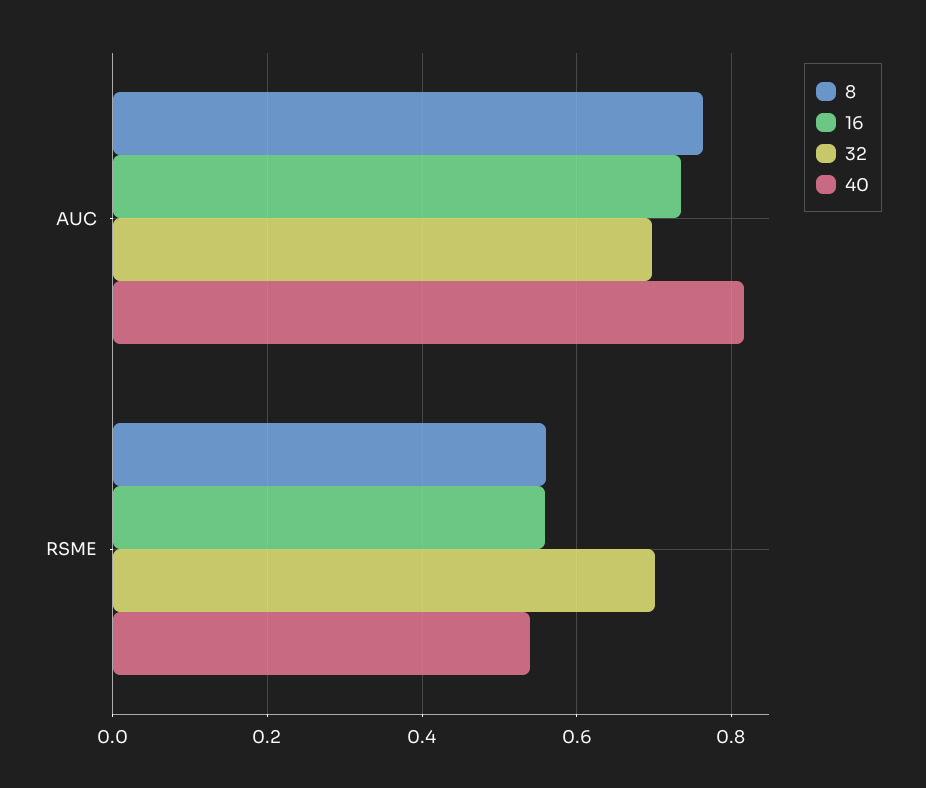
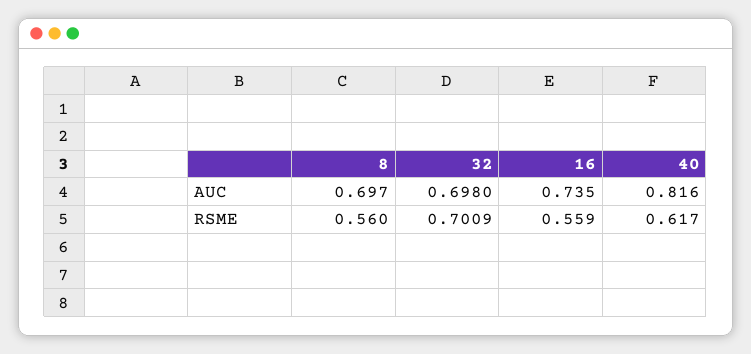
  {
    "8": {
-     "AUC": 0.76,
+     "AUC": 0.697,
      "RSME": 0.56
    },
    "16": {
      "AUC": 0.735,
      "RSME": 0.559
    },
    "32": {
      "AUC": 0.698,
      "RSME": 0.7009
    },
    "40": {
      "AUC": 0.816,
-     "RSME": 0.54
+     "RSME": 0.617
    }
  }

